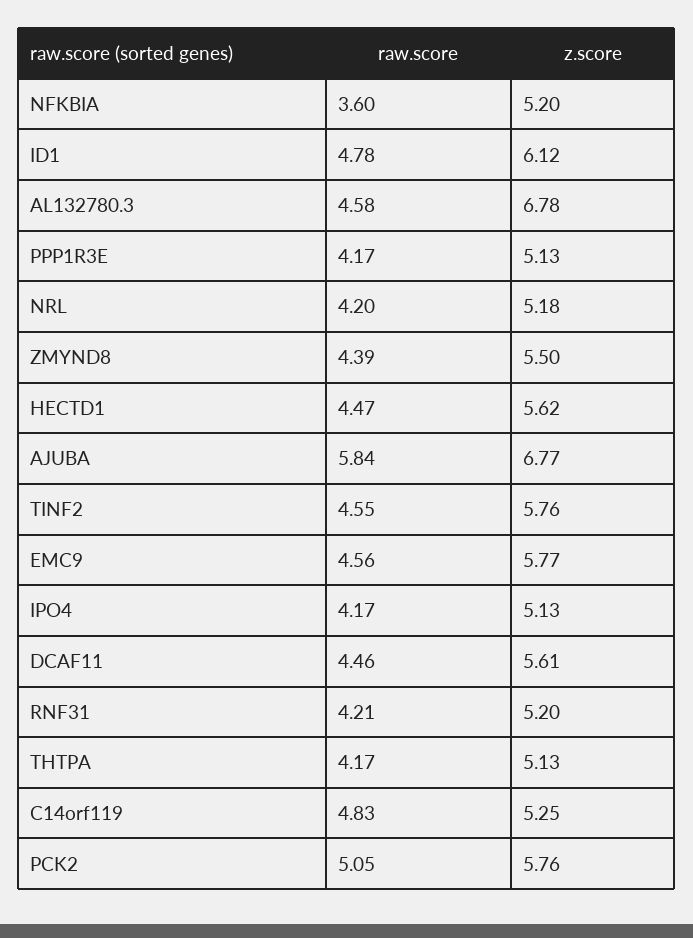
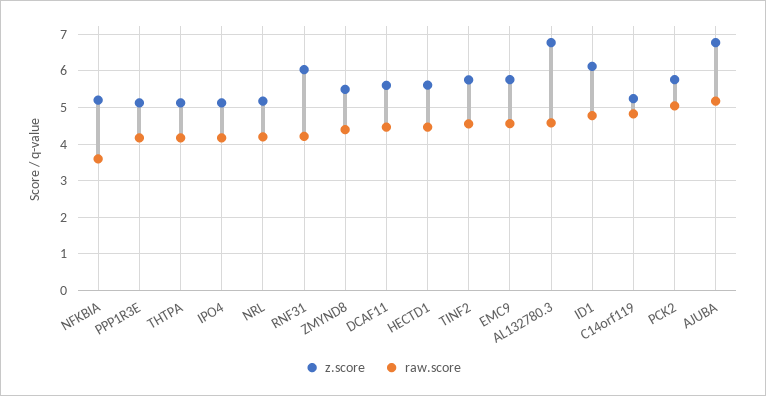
  {
    "raw.score": {
      "NFKBIA": 3.6,
      "ID1": 4.78,
      "AL132780.3": 4.58,
      "PPP1R3E": 4.17,
      "NRL": 4.2,
      "ZMYND8": 4.39,
      "HECTD1": 4.47,
-     "AJUBA": 5.84,
+     "AJUBA": 5.2,
      "TINF2": 4.55,
      "EMC9": 4.56,
      "IPO4": 4.17,
      "DCAF11": 4.46,
      "RNF31": 4.21,
      "THTPA": 4.17,
      "C14orf119": 4.83,
      "PCK2": 5.05
    },
    "z.score": {
      "NFKBIA": 5.2,
      "ID1": 6.12,
      "AL132780.3": 6.78,
      "PPP1R3E": 5.13,
      "NRL": 5.18,
      "ZMYND8": 5.5,
      "HECTD1": 5.62,
      "AJUBA": 6.77,
      "TINF2": 5.76,
      "EMC9": 5.77,
      "IPO4": 5.13,
      "DCAF11": 5.61,
-     "RNF31": 5.2,
+     "RNF31": 6,
      "THTPA": 5.13,
      "C14orf119": 5.25,
      "PCK2": 5.76
    }
  }

